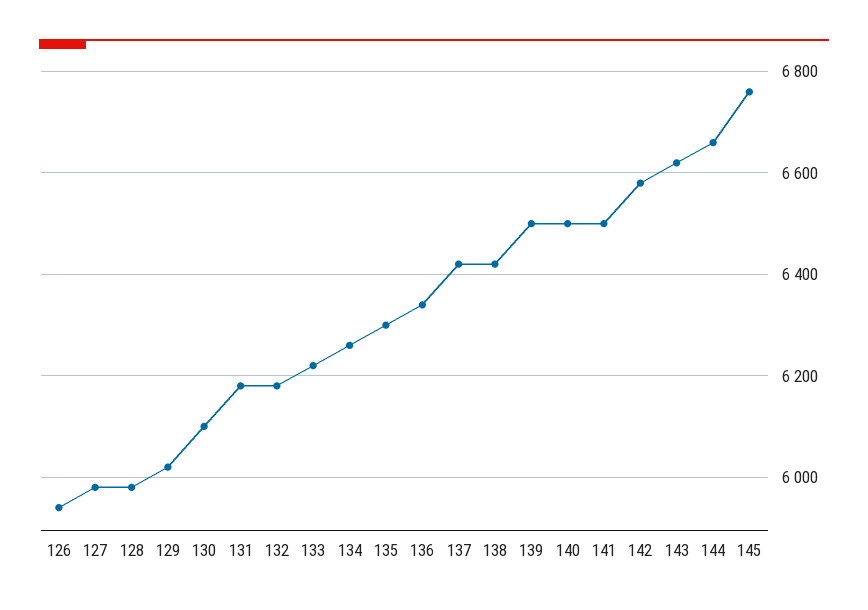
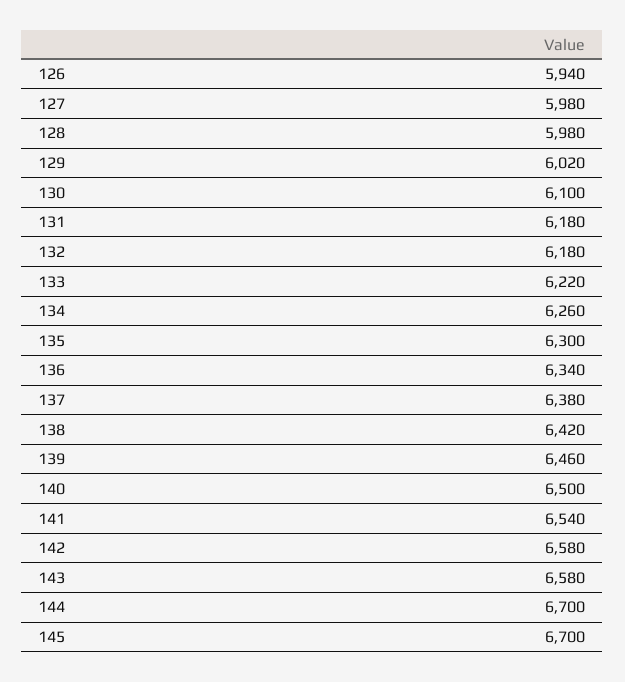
  {
    "126": 5940,
    "127": 5980,
    "128": 5980,
    "129": 6020,
    "130": 6100,
    "131": 6180,
    "132": 6180,
    "133": 6220,
    "134": 6260,
    "135": 6300,
    "136": 6340,
-   "137": 6420,
+   "137": 6380,
    "138": 6420,
-   "139": 6500,
+   "139": 6460,
    "140": 6500,
-   "141": 6500,
+   "141": 6540,
    "142": 6580,
-   "143": 6620,
+   "143": 6580,
-   "144": 6660,
+   "144": 6700,
-   "145": 6760
+   "145": 6700
  }

